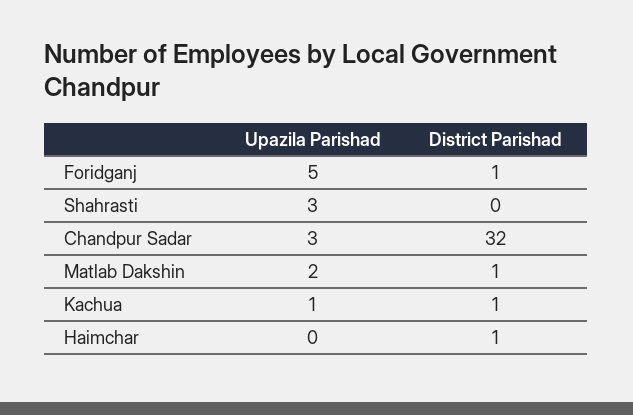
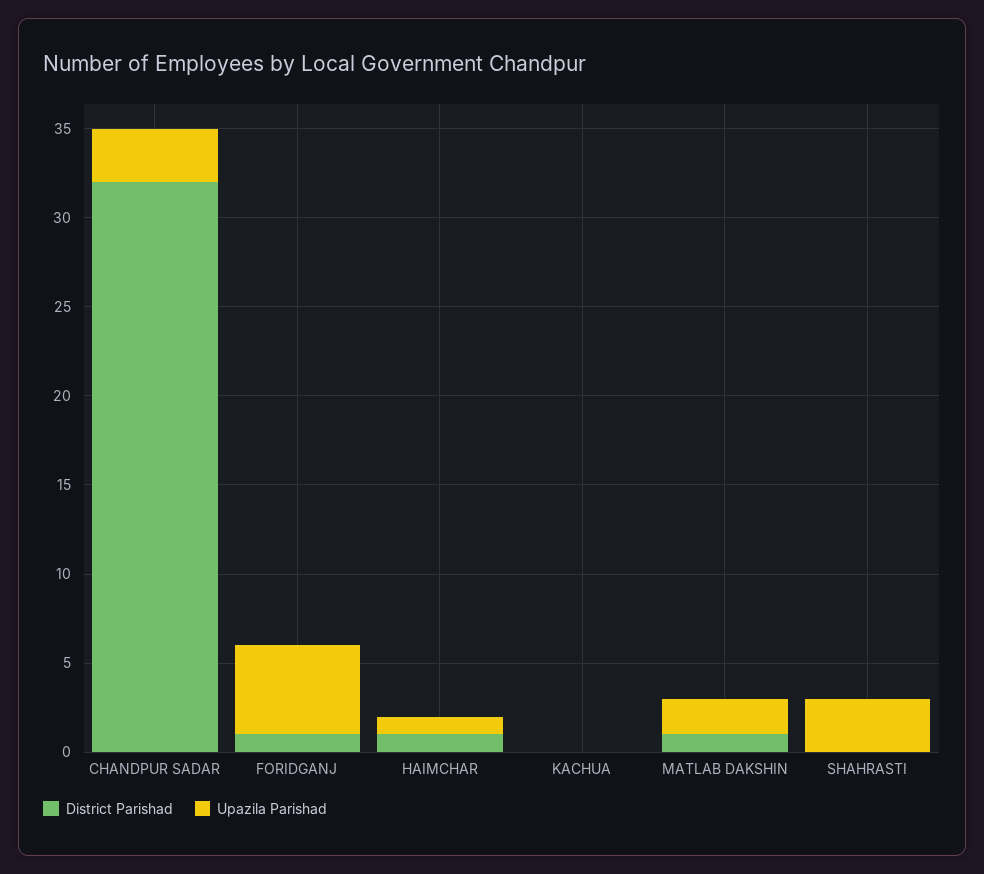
  {
    "Upazila Parishad": {
      "Foridganj": 5,
      "Shahrasti": 3,
      "Chandpur Sadar": 3,
      "Matlab Dakshin": 2,
-     "Kachua": 1,
+     "Kachua": 0,
-     "Haimchar": 0
+     "Haimchar": 1
    },
    "District Parishad": {
      "Foridganj": 1,
      "Shahrasti": 0,
      "Chandpur Sadar": 32,
      "Matlab Dakshin": 1,
-     "Kachua": 1,
+     "Kachua": 0,
      "Haimchar": 1
    }
  }

